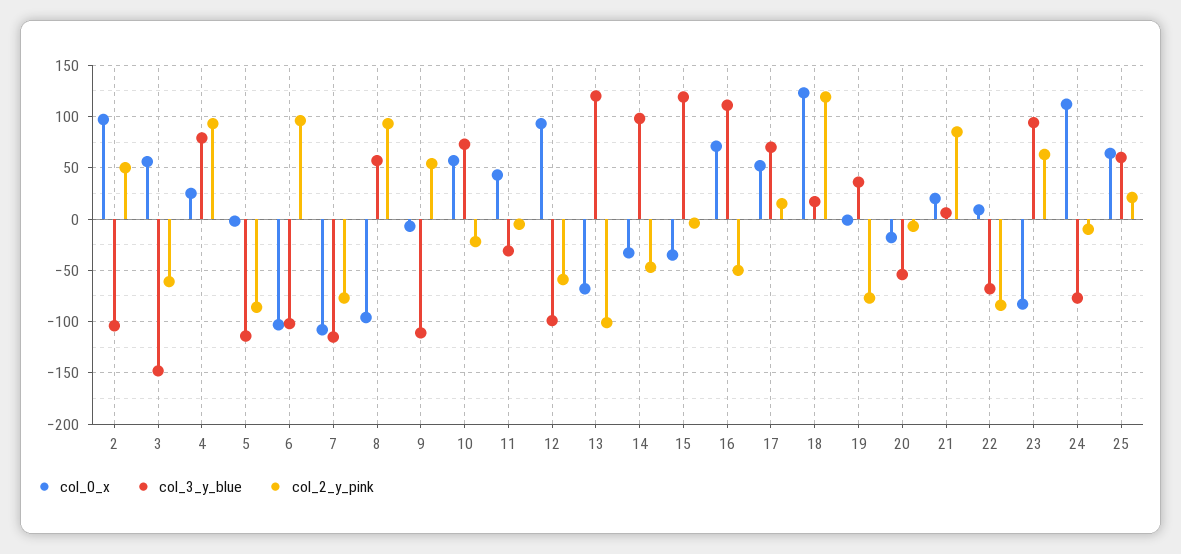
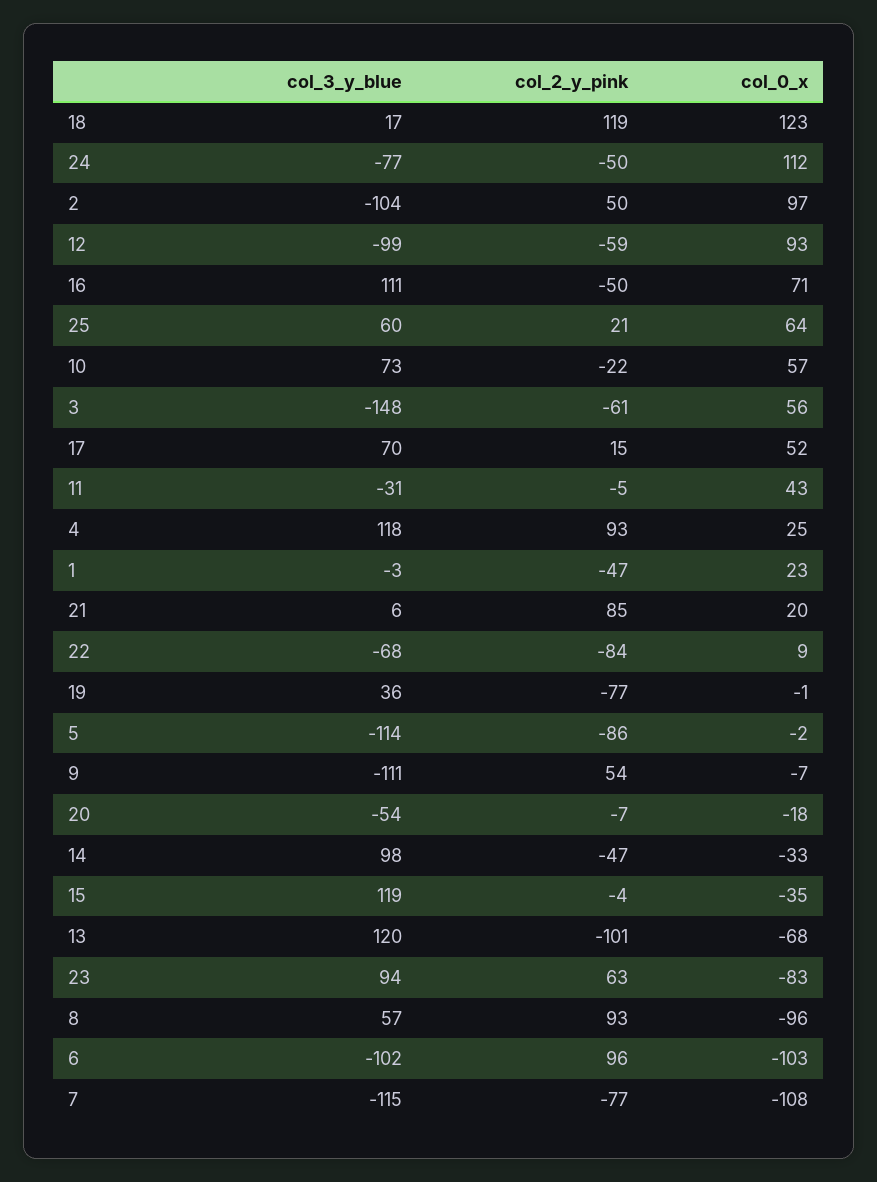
  {
    "col_0_x": {
      "2": 97,
      "3": 56,
      "4": 25,
      "5": -2,
      "6": -103,
      "7": -108,
      "8": -96,
      "9": -7,
      "10": 57,
      "11": 43,
      "12": 93,
      "13": -68,
      "14": -33,
      "15": -35,
      "16": 71,
      "17": 52,
      "18": 123,
      "19": -1,
      "20": -18,
      "21": 20,
      "22": 9,
      "23": -83,
      "24": 112,
-     "25": 64
+     "25": 64,
+     "1": 23
    },
    "col_3_y_blue": {
      "2": -104,
      "3": -148,
-     "4": 80,
+     "4": 118,
      "5": -114,
      "6": -102,
      "7": -115,
      "8": 57,
      "9": -111,
      "10": 73,
      "11": -31,
      "12": -99,
      "13": 120,
      "14": 98,
      "15": 119,
      "16": 111,
      "17": 70,
      "18": 17,
      "19": 36,
      "20": -54,
      "21": 6,
      "22": -68,
      "23": 94,
      "24": -77,
-     "25": 60
+     "25": 60,
+     "1": -3
    },
    "col_2_y_pink": {
      "2": 50,
      "3": -61,
      "4": 93,
      "5": -86,
      "6": 96,
      "7": -77,
      "8": 93,
      "9": 54,
      "10": -22,
      "11": -5,
      "12": -59,
      "13": -101,
      "14": -47,
      "15": -4,
      "16": -50,
      "17": 15,
      "18": 119,
      "19": -77,
      "20": -7,
      "21": 85,
      "22": -84,
      "23": 63,
-     "24": -10,
+     "24": -50,
-     "25": 21
+     "25": 21,
+     "1": -47
    }
  }

